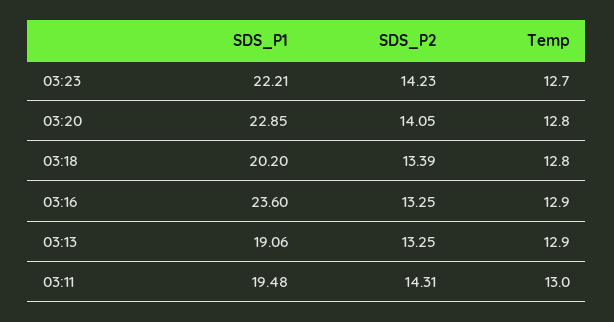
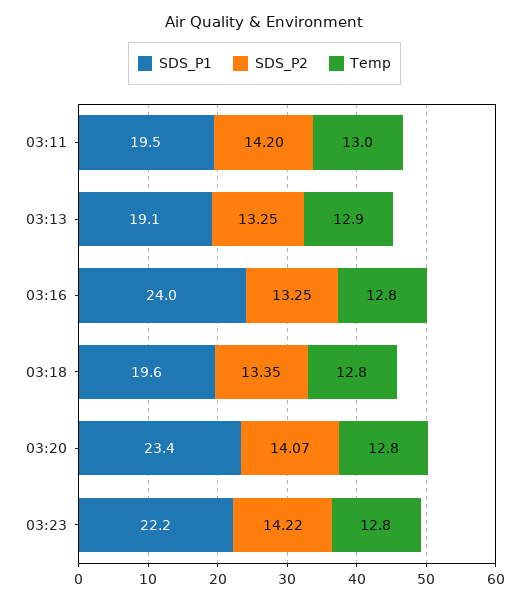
  {
    "SDS_P1": {
      "03:23": 22.21,
-     "03:20": 22.85,
+     "03:20": 23.4,
-     "03:18": 20.2,
+     "03:18": 19.6,
-     "03:16": 23.6,
+     "03:16": 24,
      "03:13": 19.06,
      "03:11": 19.48
    },
    "SDS_P2": {
-     "03:23": 14.23,
+     "03:23": 14.22,
-     "03:20": 14.05,
+     "03:20": 14.07,
-     "03:18": 13.39,
+     "03:18": 13.35,
      "03:16": 13.25,
      "03:13": 13.25,
-     "03:11": 14.31
+     "03:11": 14.2
    },
    "Temp": {
-     "03:23": 12.7,
+     "03:23": 12.8,
      "03:20": 12.8,
      "03:18": 12.8,
-     "03:16": 12.9,
+     "03:16": 12.8,
      "03:13": 12.9,
      "03:11": 13
    }
  }

